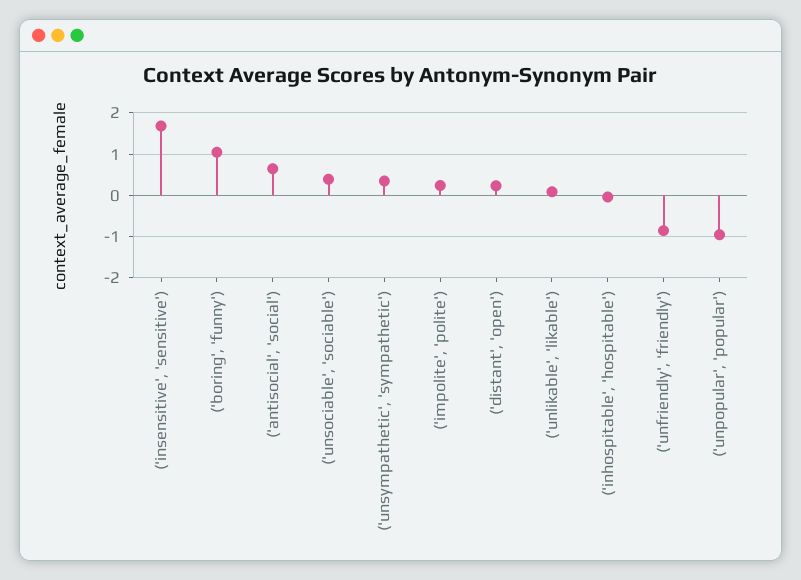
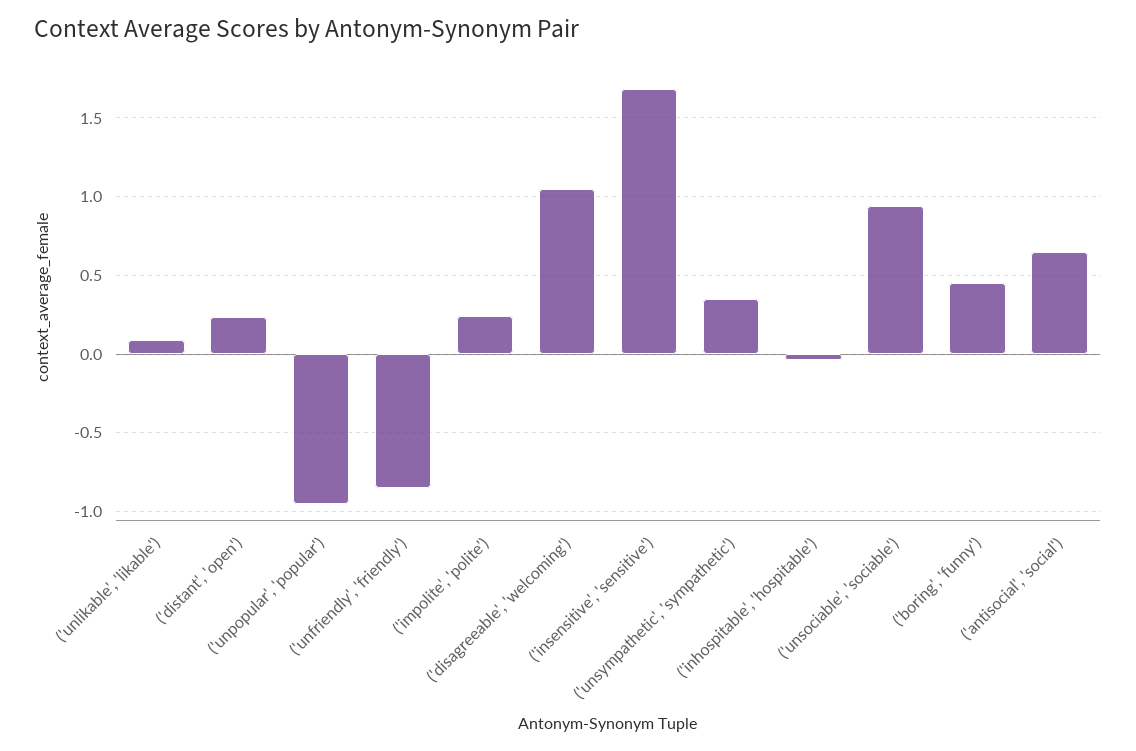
  {
    "('insensitive', 'sensitive')": 1.7,
-   "('boring', 'funny')": 1,
+   "('boring', 'funny')": 0.45,
    "('antisocial', 'social')": 0.65,
-   "('unsociable', 'sociable')": 0.4,
+   "('unsociable', 'sociable')": 0.95,
    "('unsympathetic', 'sympathetic')": 0.35,
    "('impolite', 'polite')": 0.25,
    "('distant', 'open')": 0.25,
    "('unlikable', 'likable')": 0.1,
    "('inhospitable', 'hospitable')": -0.05,
    "('unfriendly', 'friendly')": -0.85,
-   "('unpopular', 'popular')": -0.95
+   "('unpopular', 'popular')": -0.95,
+   "('disagreeable', 'welcoming')": 1.05
  }

